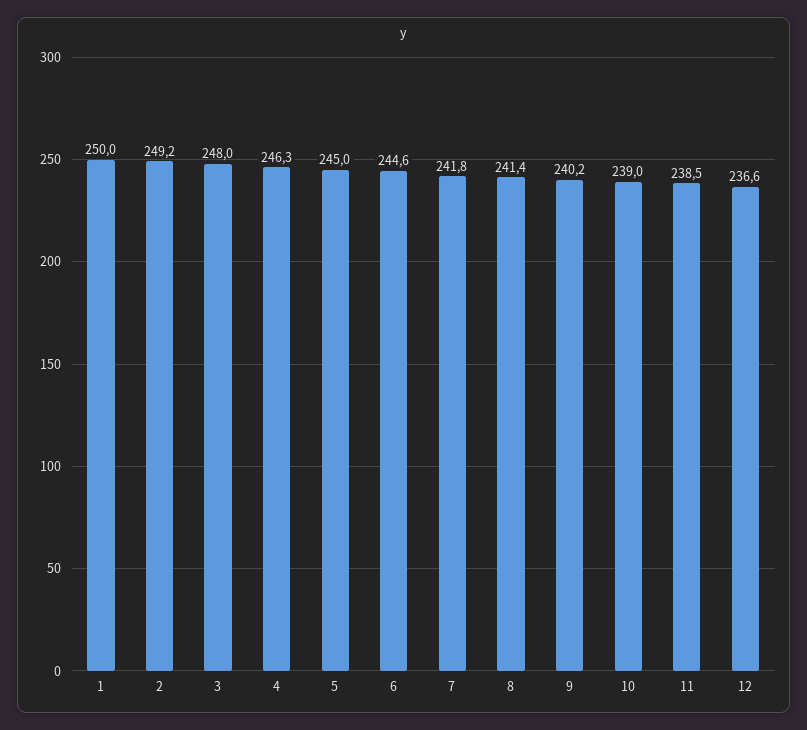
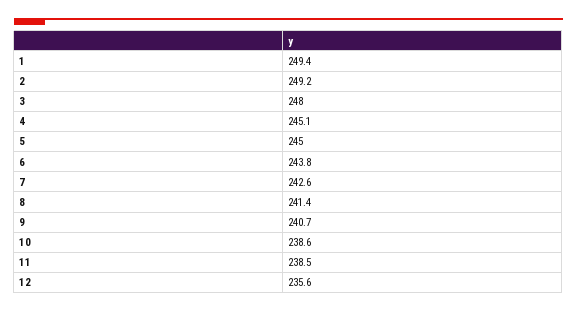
  {
-   "1": 250,
+   "1": 249.4,
    "2": 249.2,
    "3": 248,
-   "4": 246.3,
+   "4": 245.1,
    "5": 245,
-   "6": 244.6,
+   "6": 243.8,
-   "7": 241.8,
+   "7": 242.6,
    "8": 241.4,
-   "9": 240.2,
+   "9": 240.7,
-   "10": 239,
+   "10": 238.6,
    "11": 238.5,
-   "12": 236.6
+   "12": 235.6
  }

